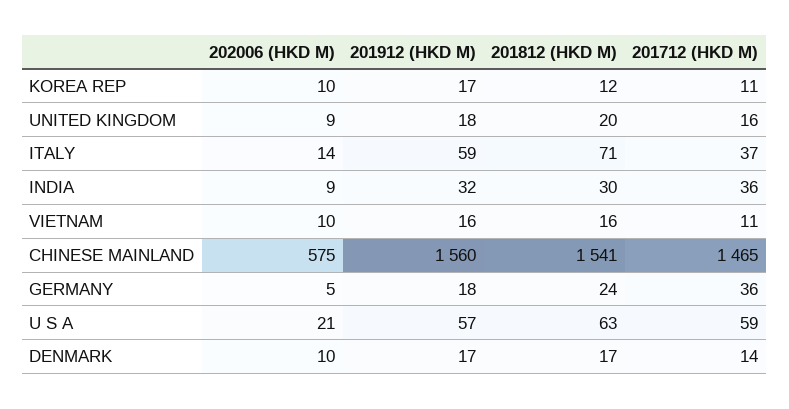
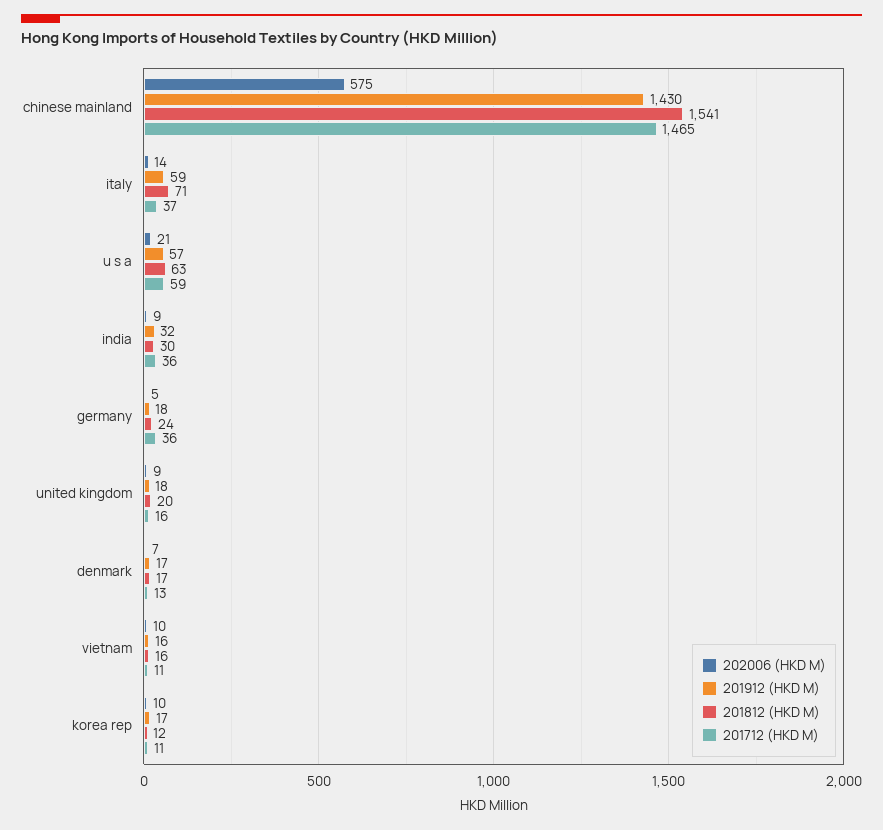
  {
    "202006 (HKD M)": {
      "KOREA REP": 10,
      "UNITED KINGDOM": 9,
      "ITALY": 14,
      "INDIA": 9,
      "VIETNAM": 10,
      "CHINESE MAINLAND": 575,
      "GERMANY": 5,
      "U S A": 21,
-     "DENMARK": 10
+     "DENMARK": 7
    },
    "201912 (HKD M)": {
      "KOREA REP": 17,
      "UNITED KINGDOM": 18,
      "ITALY": 59,
      "INDIA": 32,
      "VIETNAM": 16,
-     "CHINESE MAINLAND": 1560,
+     "CHINESE MAINLAND": 1430,
      "GERMANY": 18,
      "U S A": 57,
      "DENMARK": 17
    },
    "201812 (HKD M)": {
      "KOREA REP": 12,
      "UNITED KINGDOM": 20,
      "ITALY": 71,
      "INDIA": 30,
      "VIETNAM": 16,
      "CHINESE MAINLAND": 1541,
      "GERMANY": 24,
      "U S A": 63,
      "DENMARK": 17
    },
    "201712 (HKD M)": {
      "KOREA REP": 11,
      "UNITED KINGDOM": 16,
      "ITALY": 37,
      "INDIA": 36,
      "VIETNAM": 11,
      "CHINESE MAINLAND": 1465,
      "GERMANY": 36,
      "U S A": 59,
-     "DENMARK": 14
+     "DENMARK": 13
    }
  }

